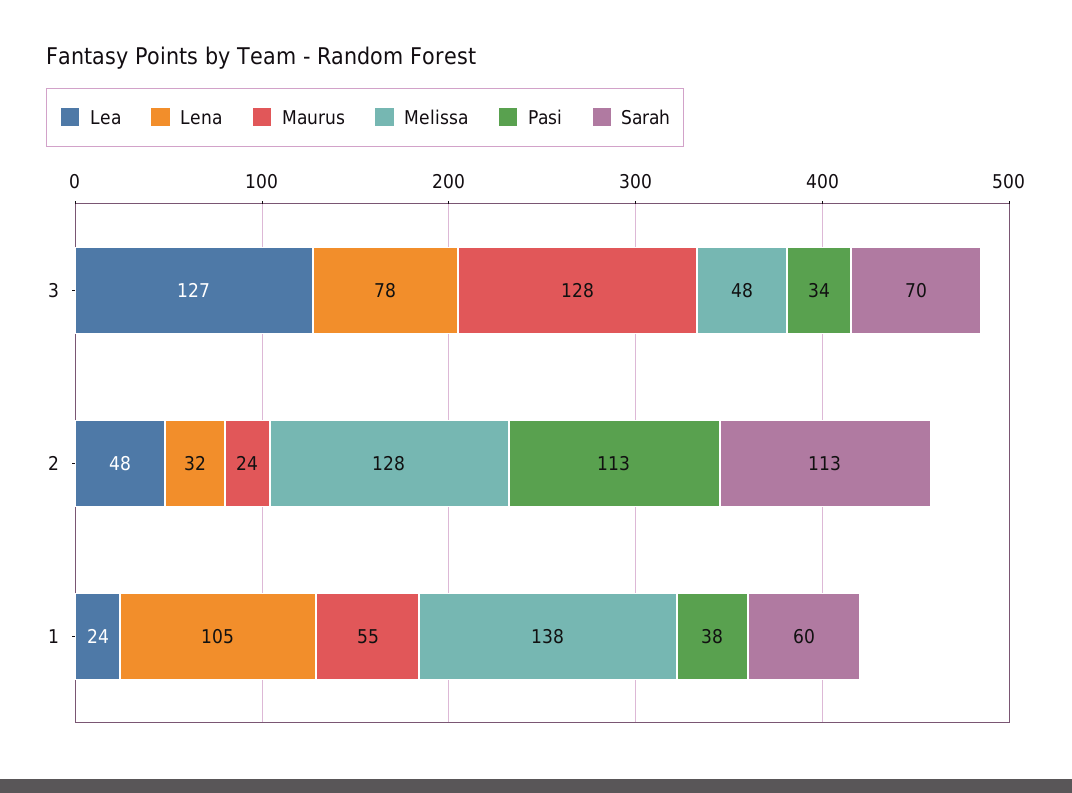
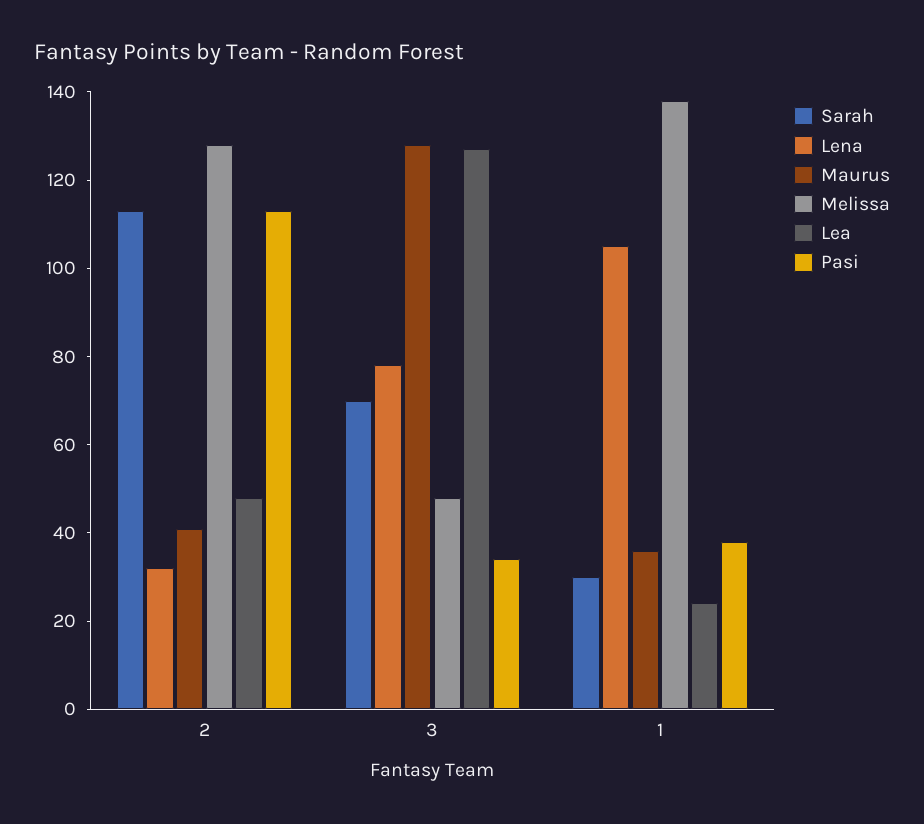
  {
    "Lea": {
      "3": 127,
      "2": 48,
      "1": 24
    },
    "Lena": {
      "3": 78,
      "2": 32,
      "1": 105
    },
    "Maurus": {
      "3": 128,
-     "2": 24,
+     "2": 40,
-     "1": 55
+     "1": 35
    },
    "Melissa": {
      "3": 48,
      "2": 128,
      "1": 138
    },
    "Pasi": {
      "3": 34,
      "2": 113,
      "1": 38
    },
    "Sarah": {
      "3": 70,
      "2": 113,
-     "1": 60
+     "1": 30
    }
  }

